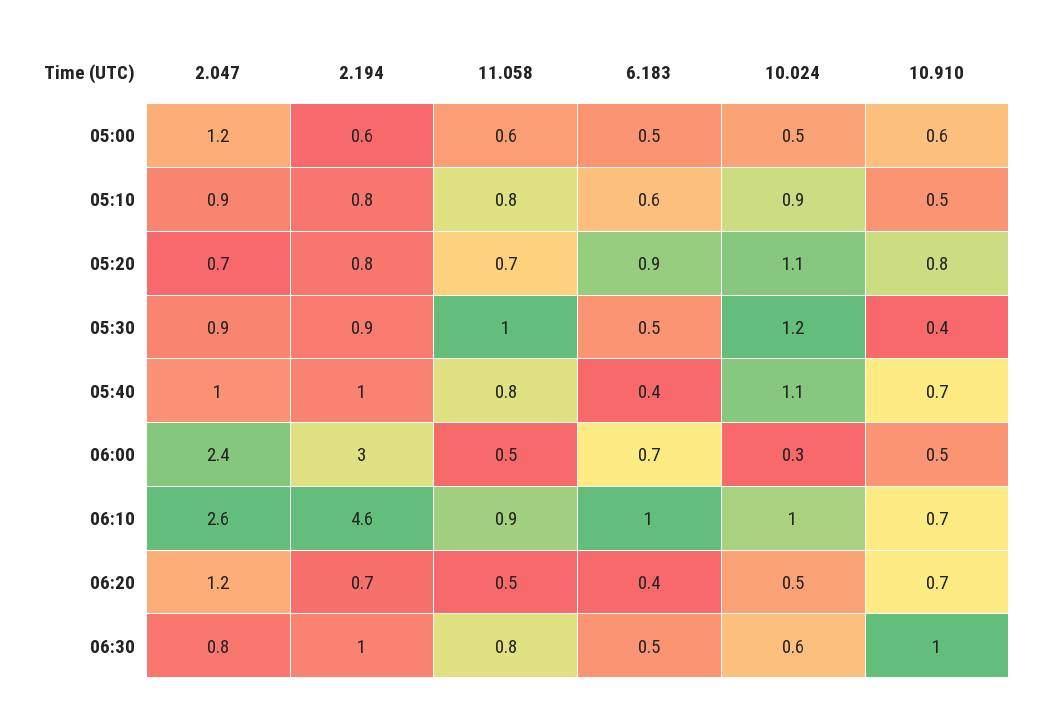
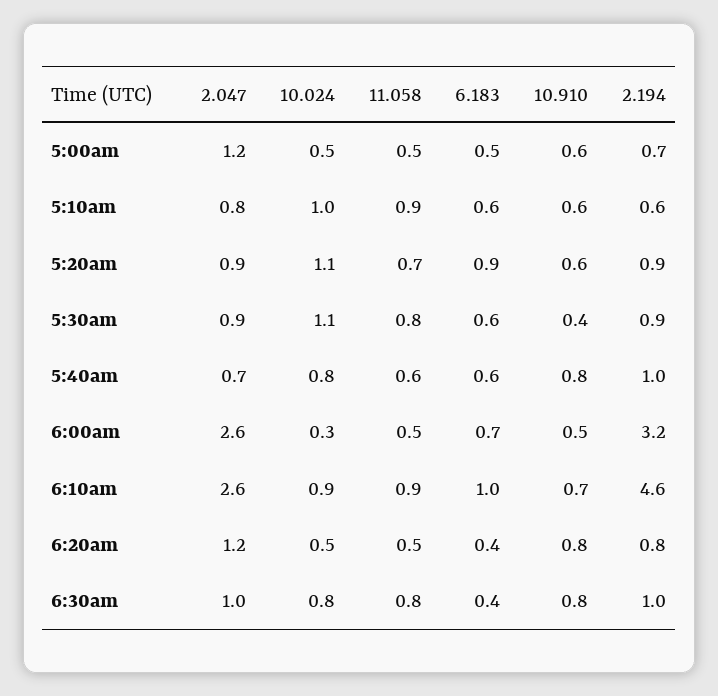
  {
    "2.047": {
      "05:00": 1.2,
-     "05:10": 0.9,
+     "05:10": 0.8,
-     "05:20": 0.7,
+     "05:20": 0.9,
      "05:30": 0.9,
-     "05:40": 1,
+     "05:40": 0.7,
-     "06:00": 2.4,
+     "06:00": 2.6,
      "06:10": 2.6,
      "06:20": 1.2,
-     "06:30": 0.8
+     "06:30": 1
    },
    "2.194": {
-     "05:00": 0.6,
+     "05:00": 0.7,
-     "05:10": 0.8,
+     "05:10": 0.6,
-     "05:20": 0.8,
+     "05:20": 0.9,
      "05:30": 0.9,
      "05:40": 1,
-     "06:00": 3,
+     "06:00": 3.2,
      "06:10": 4.6,
-     "06:20": 0.7,
+     "06:20": 0.8,
      "06:30": 1
    },
    "11.058": {
-     "05:00": 0.6,
+     "05:00": 0.5,
-     "05:10": 0.8,
+     "05:10": 0.9,
      "05:20": 0.7,
-     "05:30": 1,
+     "05:30": 0.8,
-     "05:40": 0.8,
+     "05:40": 0.6,
      "06:00": 0.5,
      "06:10": 0.9,
      "06:20": 0.5,
      "06:30": 0.8
    },
    "6.183": {
      "05:00": 0.5,
      "05:10": 0.6,
      "05:20": 0.9,
-     "05:30": 0.5,
+     "05:30": 0.6,
-     "05:40": 0.4,
+     "05:40": 0.6,
      "06:00": 0.7,
      "06:10": 1,
      "06:20": 0.4,
-     "06:30": 0.5
+     "06:30": 0.4
    },
    "10.024": {
      "05:00": 0.5,
-     "05:10": 0.9,
+     "05:10": 1,
      "05:20": 1.1,
-     "05:30": 1.2,
+     "05:30": 1.1,
-     "05:40": 1.1,
+     "05:40": 0.8,
      "06:00": 0.3,
-     "06:10": 1,
+     "06:10": 0.9,
      "06:20": 0.5,
-     "06:30": 0.6
+     "06:30": 0.8
    },
    "10.910": {
      "05:00": 0.6,
-     "05:10": 0.5,
+     "05:10": 0.6,
-     "05:20": 0.8,
+     "05:20": 0.6,
      "05:30": 0.4,
-     "05:40": 0.7,
+     "05:40": 0.8,
      "06:00": 0.5,
      "06:10": 0.7,
-     "06:20": 0.7,
+     "06:20": 0.8,
-     "06:30": 1
+     "06:30": 0.8
    }
  }

